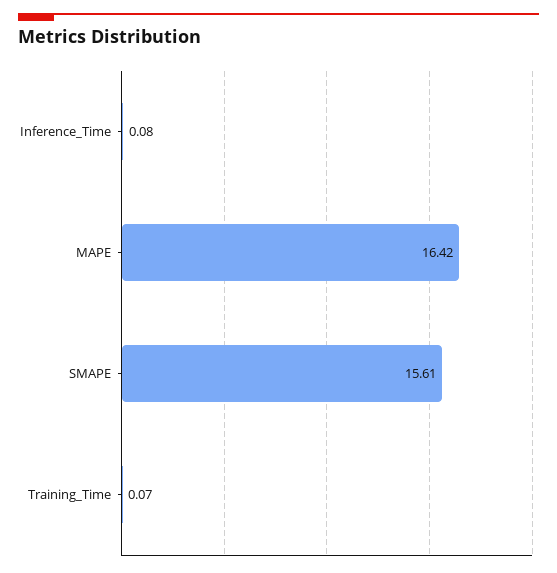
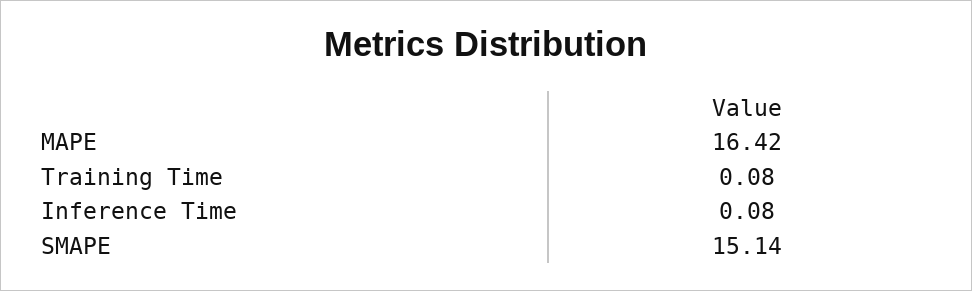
  {
    "Inference_Time": 0.08,
    "MAPE": 16.42,
-   "SMAPE": 15.61,
+   "SMAPE": 15.14,
-   "Training_Time": 0.07
+   "Training_Time": 0.08
  }

